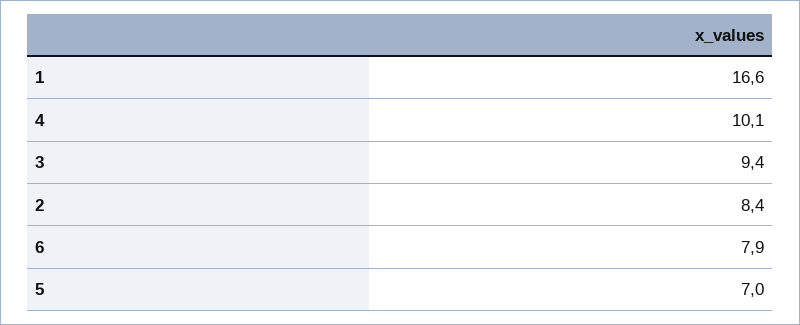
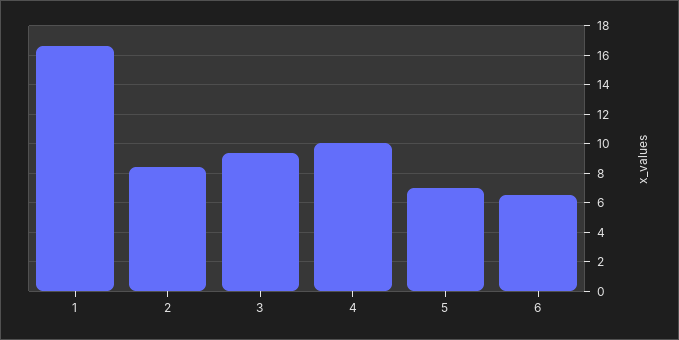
  {
    "1": 16.6,
    "4": 10.1,
    "3": 9.4,
    "2": 8.4,
-   "6": 7.9,
+   "6": 6.5,
    "5": 7
  }

